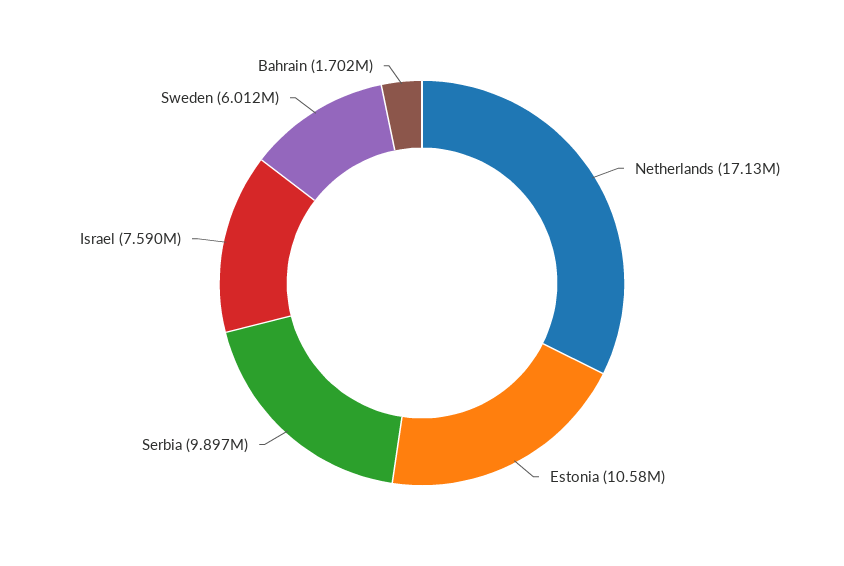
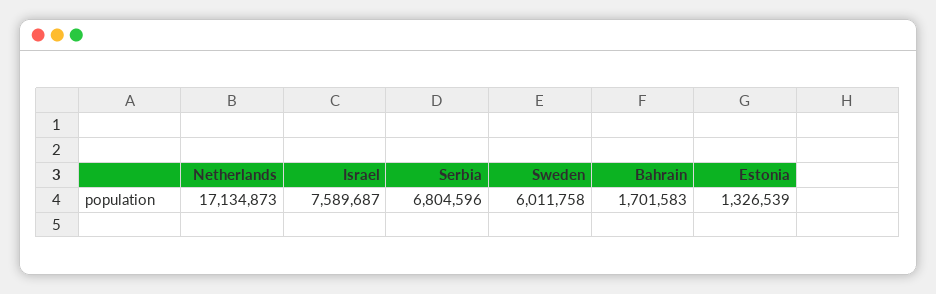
  {
    "Netherlands": 17134873,
-   "Estonia": 10580000,
+   "Estonia": 1326539,
-   "Serbia": 9897000,
+   "Serbia": 6804596,
    "Israel": 7589687,
    "Sweden": 6011758,
    "Bahrain": 1701583
  }

